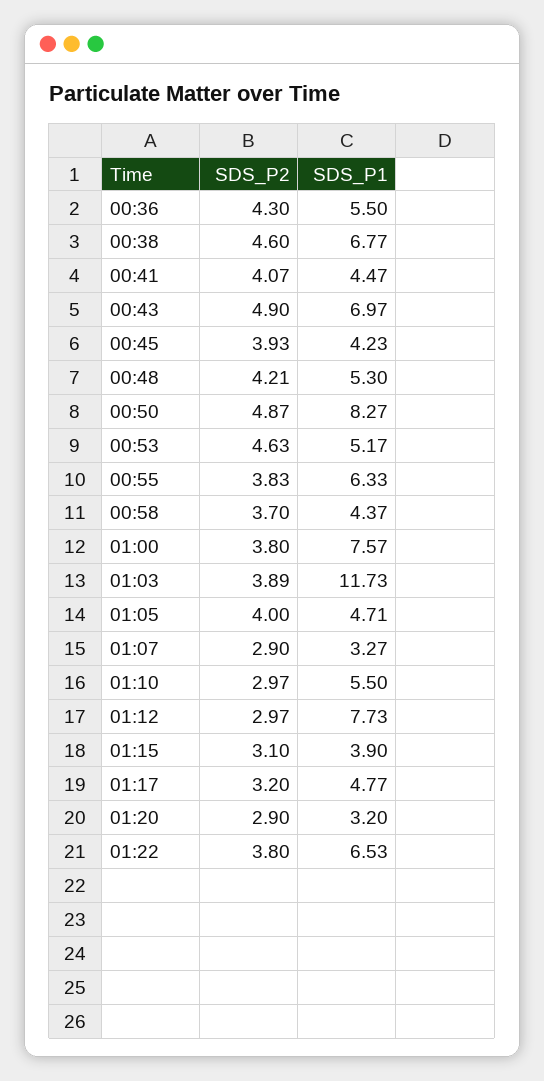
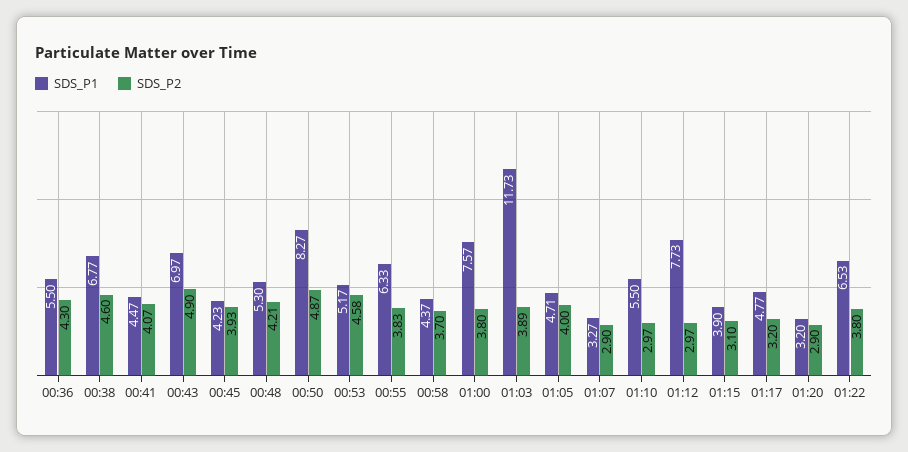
  {
    "SDS_P2": {
      "00:36": 4.3,
      "00:38": 4.6,
      "00:41": 4.07,
      "00:43": 4.9,
      "00:45": 3.93,
      "00:48": 4.21,
      "00:50": 4.87,
-     "00:53": 4.63,
+     "00:53": 4.58,
      "00:55": 3.83,
      "00:58": 3.7,
      "01:00": 3.8,
      "01:03": 3.89,
      "01:05": 4,
      "01:07": 2.9,
      "01:10": 2.97,
      "01:12": 2.97,
      "01:15": 3.1,
      "01:17": 3.2,
      "01:20": 2.9,
      "01:22": 3.8
    },
    "SDS_P1": {
      "00:36": 5.5,
      "00:38": 6.77,
      "00:41": 4.47,
      "00:43": 6.97,
      "00:45": 4.23,
      "00:48": 5.3,
      "00:50": 8.27,
      "00:53": 5.17,
      "00:55": 6.33,
      "00:58": 4.37,
      "01:00": 7.57,
      "01:03": 11.73,
      "01:05": 4.71,
      "01:07": 3.27,
      "01:10": 5.5,
      "01:12": 7.73,
      "01:15": 3.9,
      "01:17": 4.77,
      "01:20": 3.2,
      "01:22": 6.53
    }
  }

